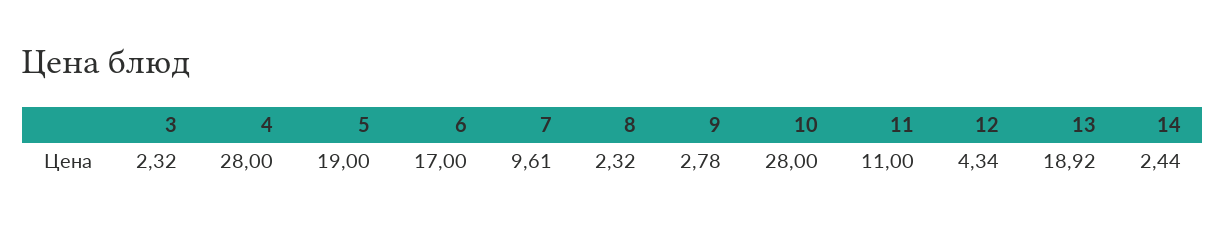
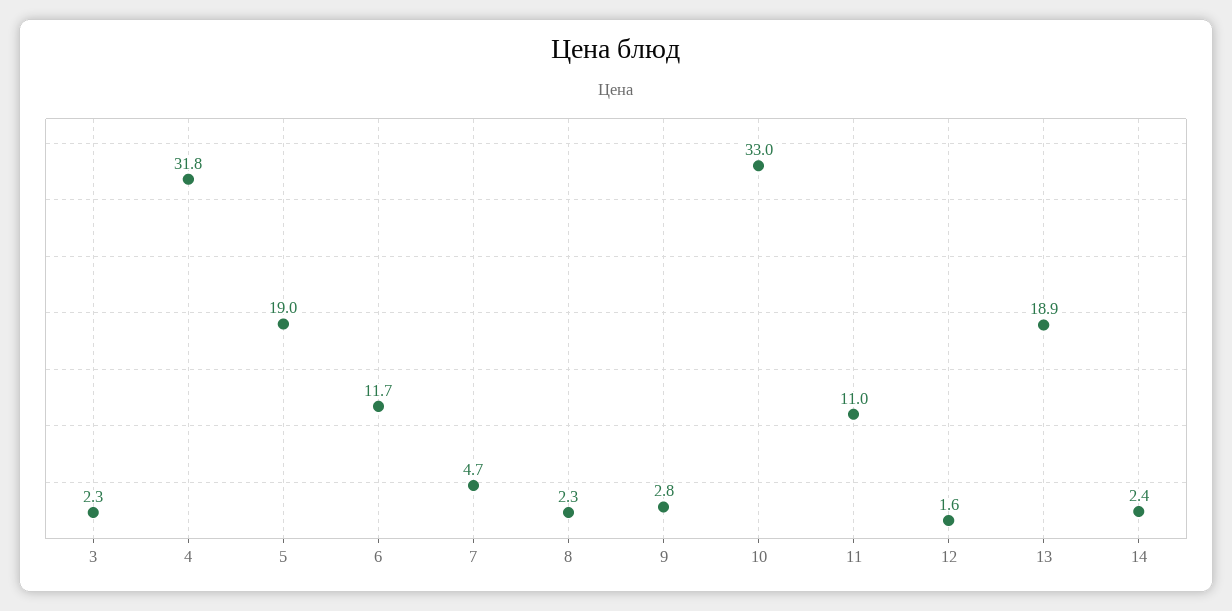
  {
    "3": 2.32,
-   "4": 28,
+   "4": 31.8,
    "5": 19,
-   "6": 17,
+   "6": 11.7,
-   "7": 9.61,
+   "7": 4.7,
    "8": 2.32,
    "9": 2.78,
-   "10": 28,
+   "10": 33,
    "11": 11,
-   "12": 4.34,
+   "12": 1.6,
    "13": 18.92,
    "14": 2.44
  }

